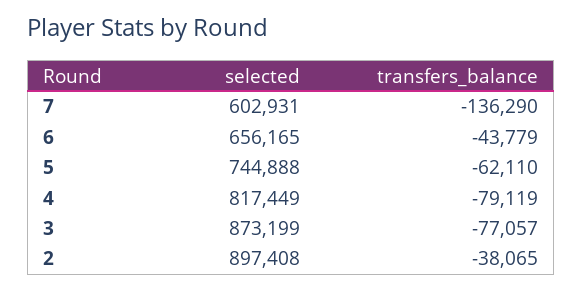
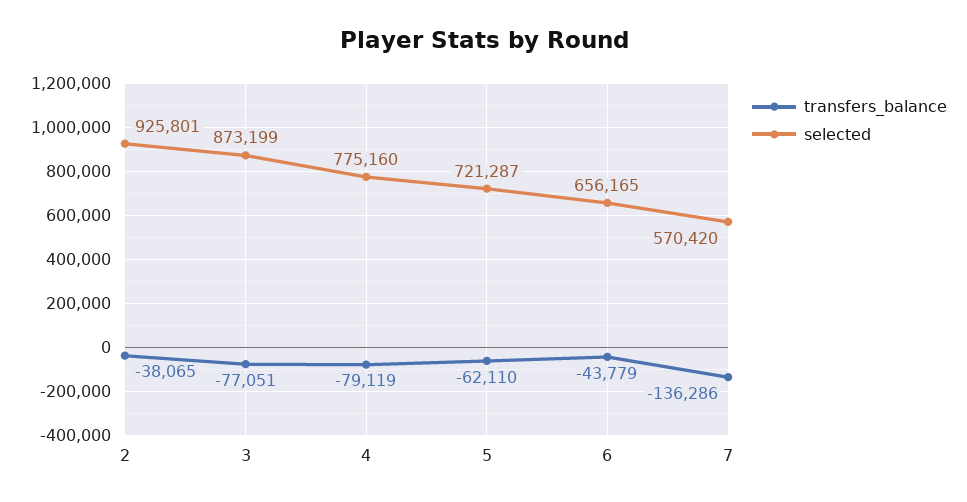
  {
    "selected": {
-     "7": 602931,
+     "7": 570420,
      "6": 656165,
-     "5": 744888,
+     "5": 721287,
-     "4": 817449,
+     "4": 775160,
      "3": 873199,
-     "2": 897408
+     "2": 925801
    },
    "transfers_balance": {
-     "7": -136290,
+     "7": -136286,
      "6": -43779,
      "5": -62110,
      "4": -79119,
-     "3": -77057,
+     "3": -77051,
      "2": -38065
    }
  }

